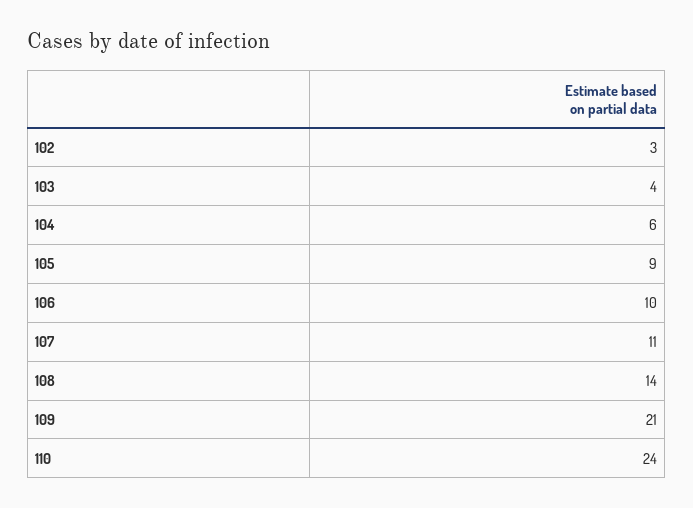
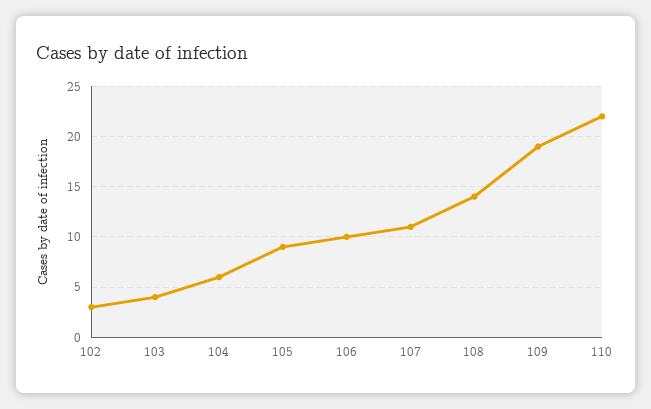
  {
    "102": 3,
    "103": 4,
    "104": 6,
    "105": 9,
    "106": 10,
    "107": 11,
    "108": 14,
-   "109": 21,
+   "109": 19,
-   "110": 24
+   "110": 22
  }

